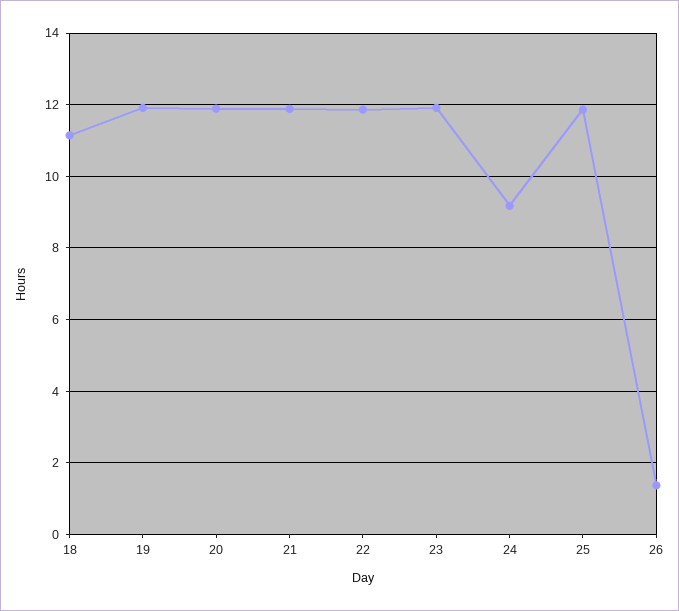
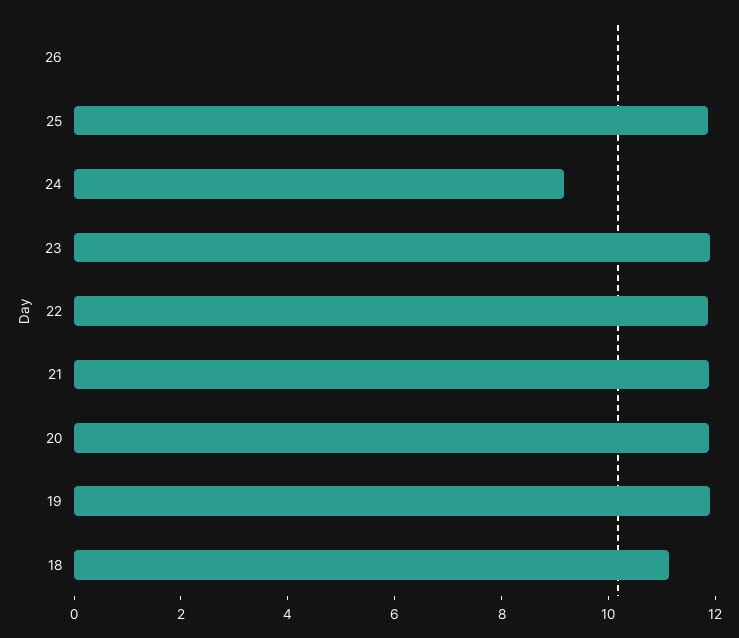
  {
    "18": 11.2,
    "19": 12,
    "20": 11.8,
    "21": 11.8,
    "22": 11.8,
    "23": 12,
    "24": 9.2,
    "25": 11.8,
-   "26": 1.4
+   "26": 0
  }

